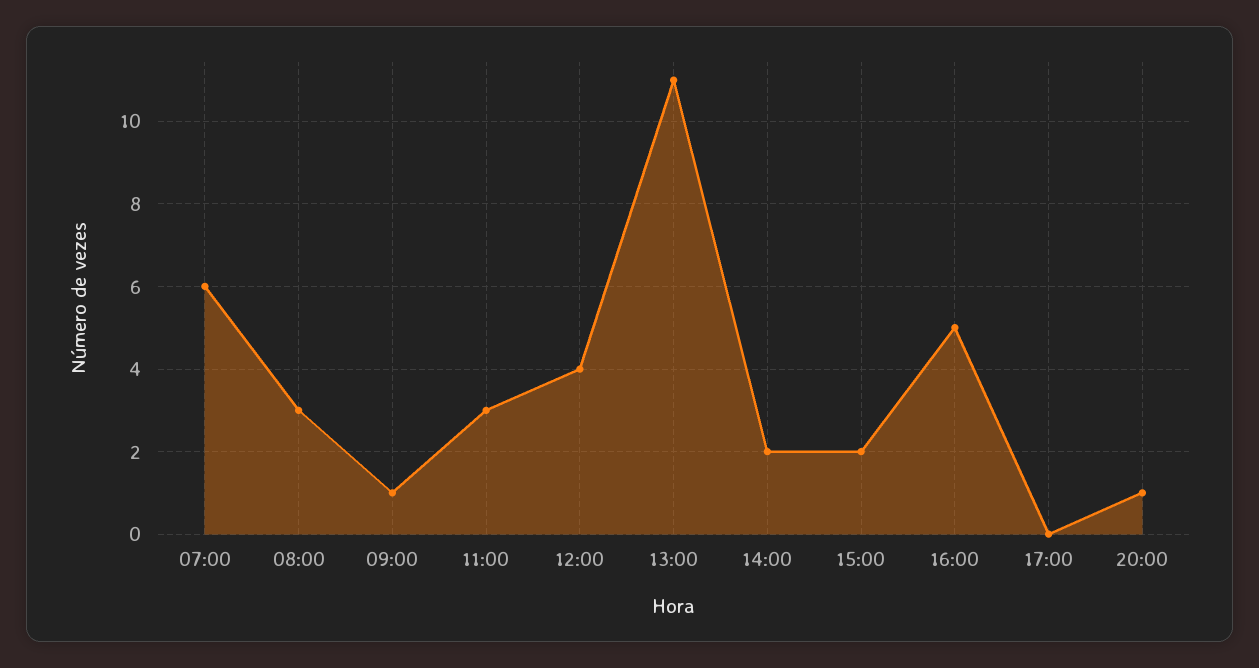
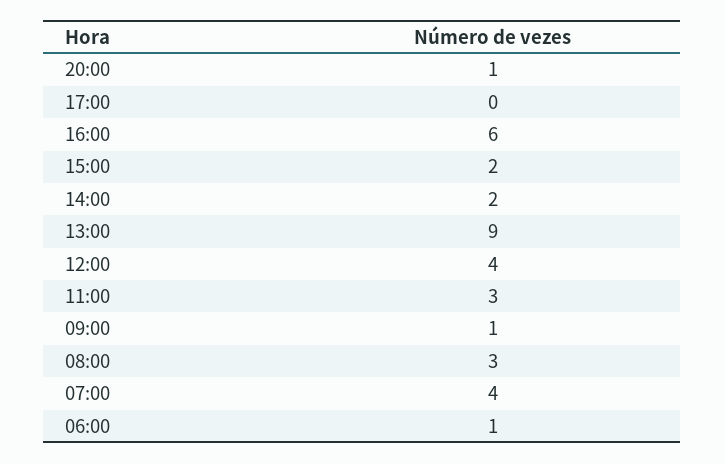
  {
-   "07:00": 6,
+   "07:00": 4,
    "08:00": 3,
    "09:00": 1,
    "11:00": 3,
    "12:00": 4,
-   "13:00": 11,
+   "13:00": 9,
    "14:00": 2,
    "15:00": 2,
-   "16:00": 5,
+   "16:00": 6,
    "17:00": 0,
-   "20:00": 1
+   "20:00": 1,
+   "06:00": 1
  }

